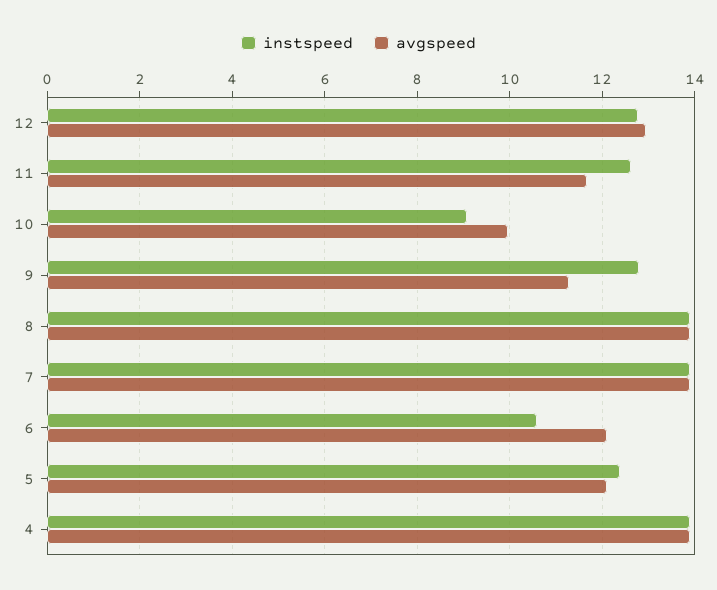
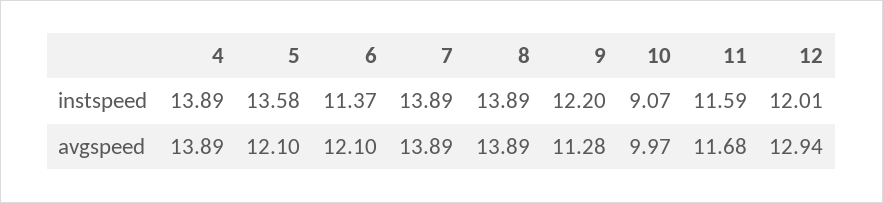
  {
    "instspeed": {
-     "12": 12.8,
+     "12": 12.01,
-     "11": 12.6,
+     "11": 11.59,
      "10": 9.07,
-     "9": 12.8,
+     "9": 12.2,
      "8": 13.89,
      "7": 13.89,
-     "6": 10.6,
+     "6": 11.37,
-     "5": 12.4,
+     "5": 13.58,
      "4": 13.89
    },
    "avgspeed": {
      "12": 12.94,
      "11": 11.68,
      "10": 9.97,
      "9": 11.28,
      "8": 13.89,
      "7": 13.89,
      "6": 12.1,
      "5": 12.1,
      "4": 13.89
    }
  }

